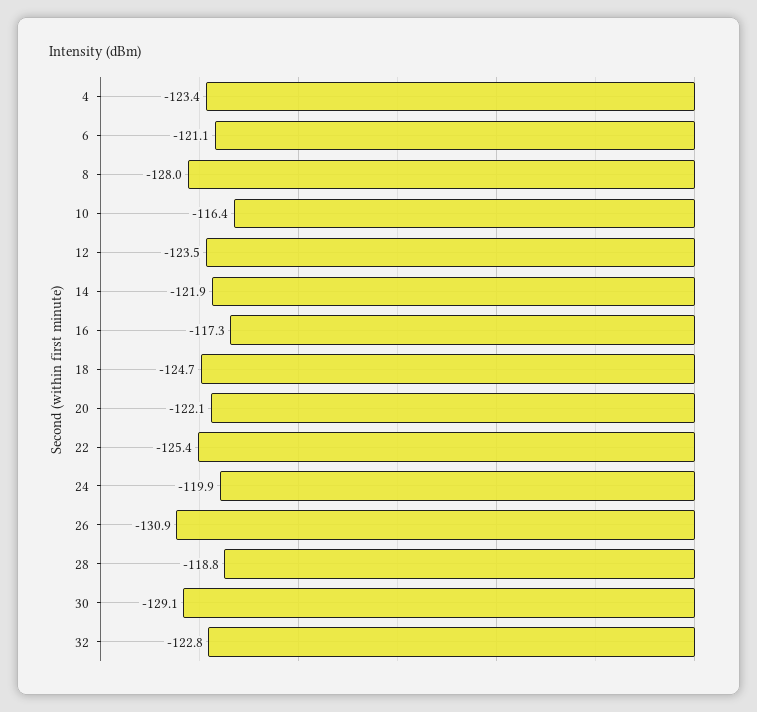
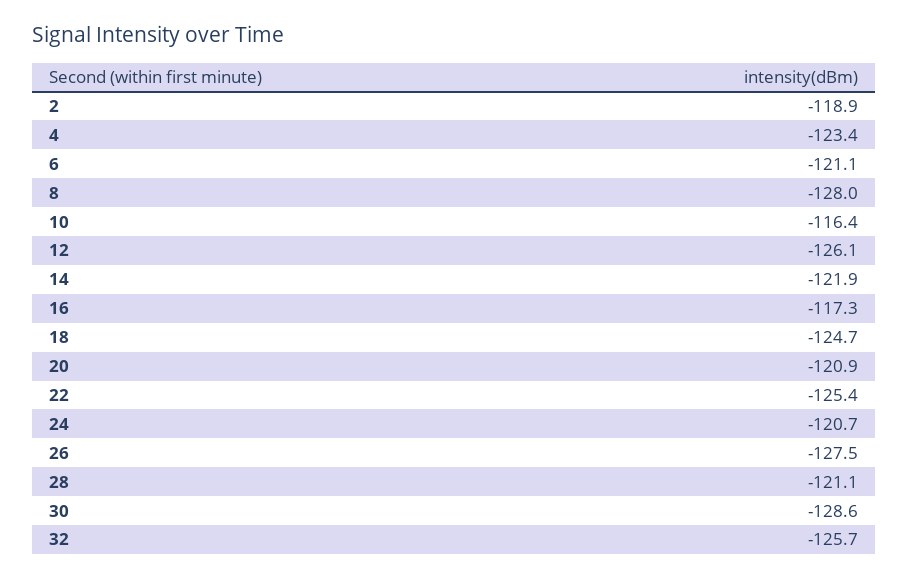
  {
    "4": -123.4,
    "6": -121.1,
    "8": -128,
    "10": -116.4,
-   "12": -123.5,
+   "12": -126.1,
    "14": -121.9,
    "16": -117.3,
    "18": -124.7,
-   "20": -122.1,
+   "20": -120.9,
    "22": -125.4,
-   "24": -119.9,
+   "24": -120.7,
-   "26": -130.9,
+   "26": -127.5,
-   "28": -118.8,
+   "28": -121.1,
-   "30": -129.1,
+   "30": -128.6,
-   "32": -122.8
+   "32": -125.7,
+   "2": -118.9
  }

